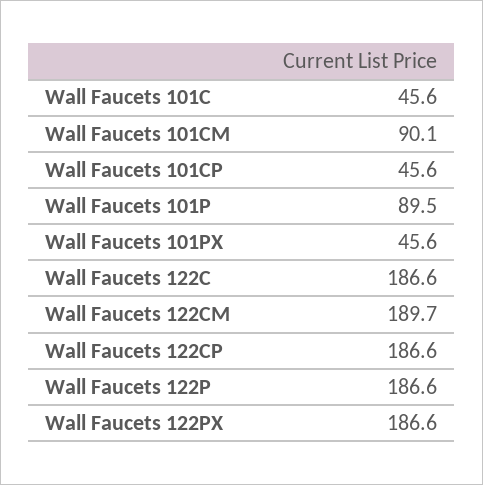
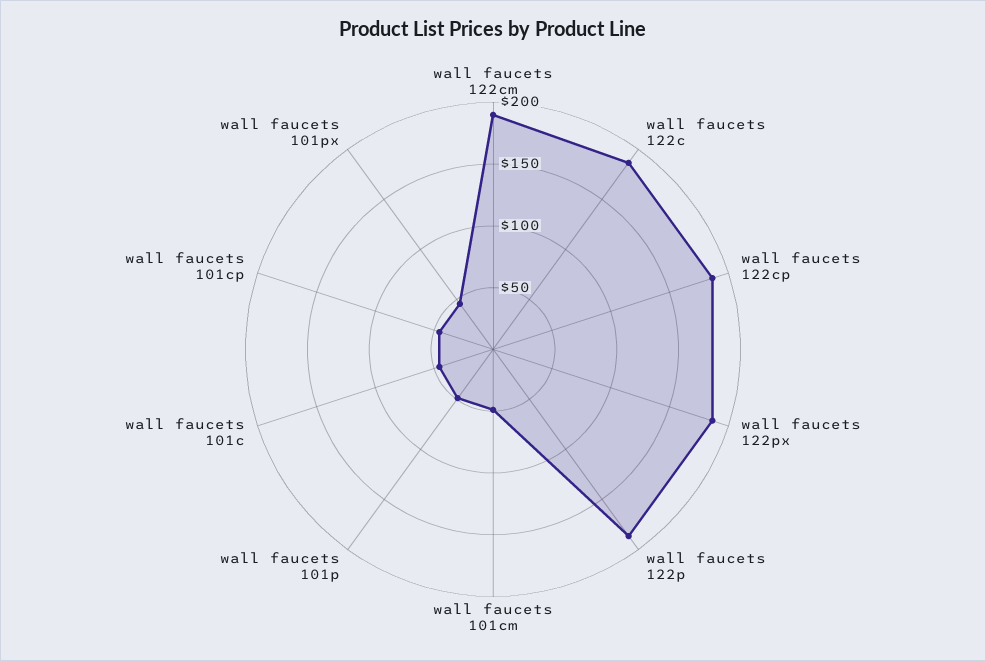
  {
    "Wall Faucets 101C": 45.6,
-   "Wall Faucets 101CM": 90.1,
+   "Wall Faucets 101CM": 50,
    "Wall Faucets 101CP": 45.6,
-   "Wall Faucets 101P": 89.5,
+   "Wall Faucets 101P": 50,
    "Wall Faucets 101PX": 45.6,
    "Wall Faucets 122C": 186.6,
    "Wall Faucets 122CM": 189.7,
    "Wall Faucets 122CP": 186.6,
    "Wall Faucets 122P": 186.6,
    "Wall Faucets 122PX": 186.6
  }

